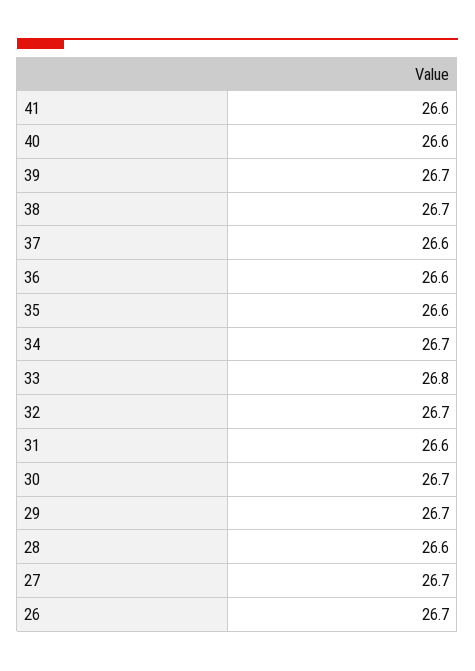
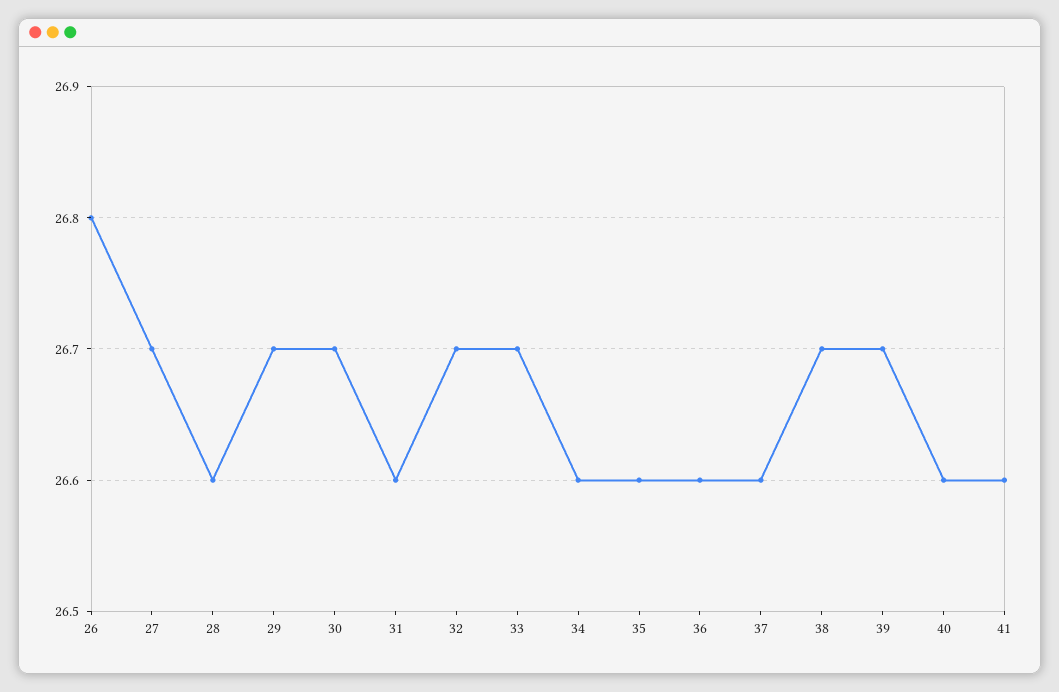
  {
    "41": 26.6,
    "40": 26.6,
    "39": 26.7,
    "38": 26.7,
    "37": 26.6,
    "36": 26.6,
    "35": 26.6,
-   "34": 26.7,
+   "34": 26.6,
-   "33": 26.8,
+   "33": 26.7,
    "32": 26.7,
    "31": 26.6,
    "30": 26.7,
    "29": 26.7,
    "28": 26.6,
    "27": 26.7,
-   "26": 26.7
+   "26": 26.8
  }

